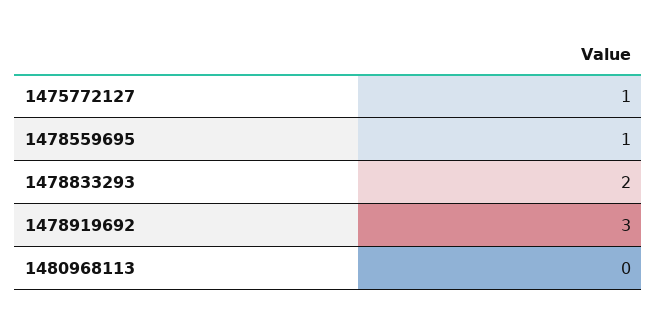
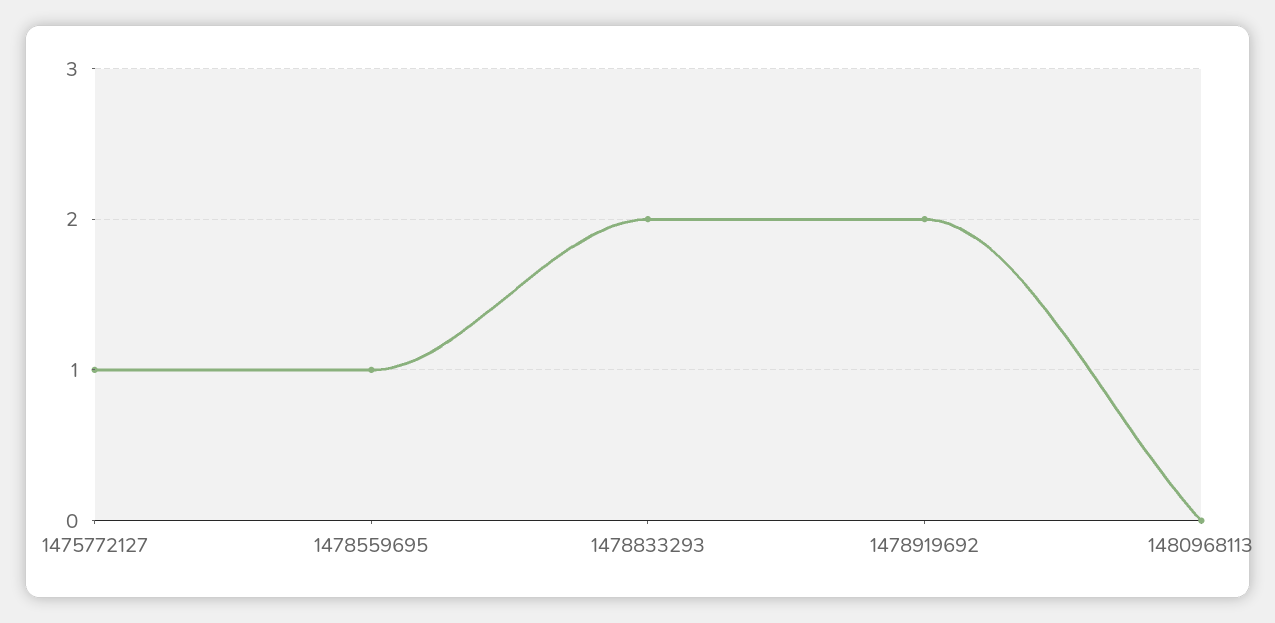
  {
    "1475772127": 1,
    "1478559695": 1,
    "1478833293": 2,
-   "1478919692": 3,
+   "1478919692": 2,
    "1480968113": 0
  }

